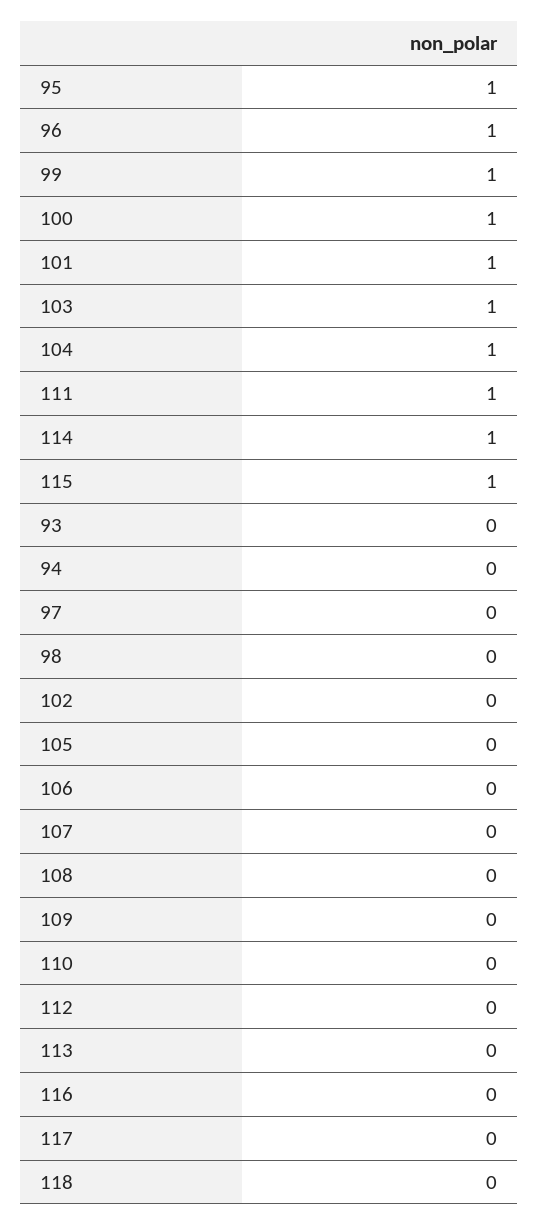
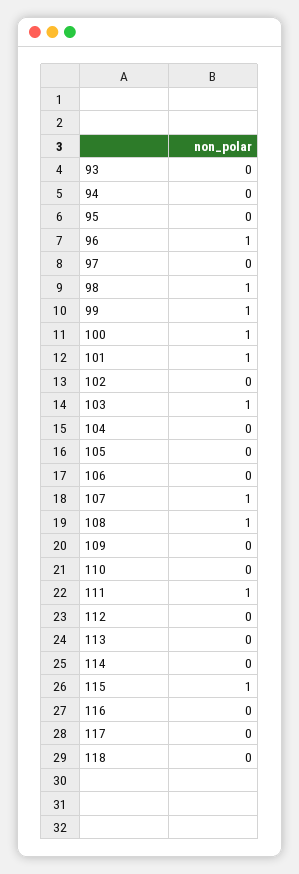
  {
-   "95": 1,
+   "95": 0,
    "96": 1,
    "99": 1,
    "100": 1,
    "101": 1,
    "103": 1,
-   "104": 1,
+   "104": 0,
    "111": 1,
-   "114": 1,
+   "114": 0,
    "115": 1,
    "93": 0,
    "94": 0,
    "97": 0,
-   "98": 0,
+   "98": 1,
    "102": 0,
    "105": 0,
    "106": 0,
-   "107": 0,
+   "107": 1,
-   "108": 0,
+   "108": 1,
    "109": 0,
    "110": 0,
    "112": 0,
    "113": 0,
    "116": 0,
    "117": 0,
    "118": 0
  }

